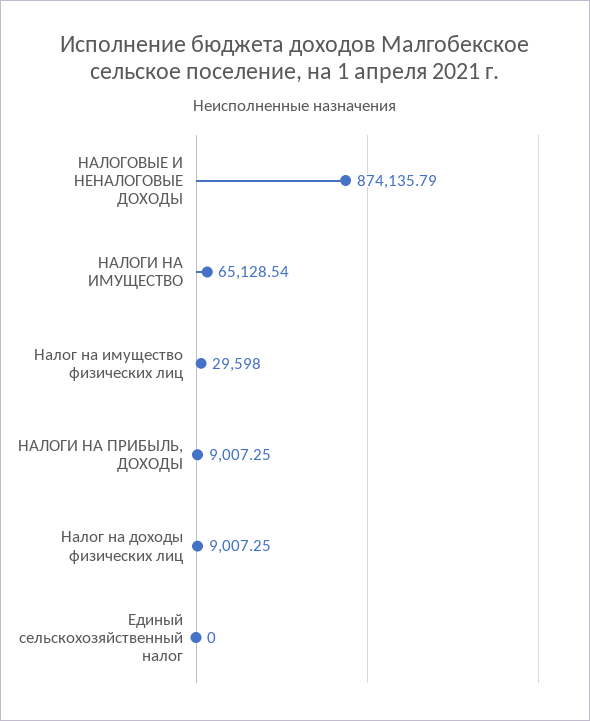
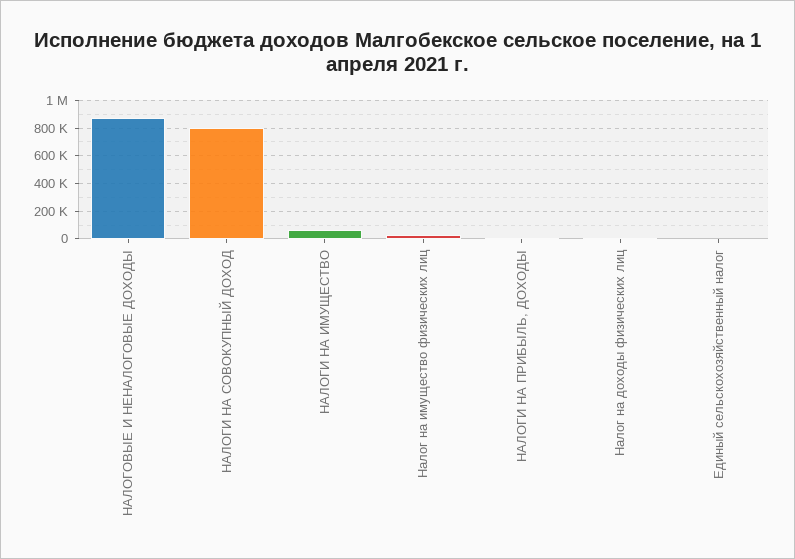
  {
    "НАЛОГОВЫЕ И НЕНАЛОГОВЫЕ ДОХОДЫ": 874135.79,
    "НАЛОГИ НА ИМУЩЕСТВО": 65128.54,
    "Налог на имущество физических лиц": 29598,
    "НАЛОГИ НА ПРИБЫЛЬ, ДОХОДЫ": 9007.25,
    "Налог на доходы физических лиц": 9007.25,
-   "Единый сельскохозяйственный налог": 0
+   "Единый сельскохозяйственный налог": 0,
+   "НАЛОГИ НА СОВОКУПНЫЙ ДОХОД": 800000
  }

